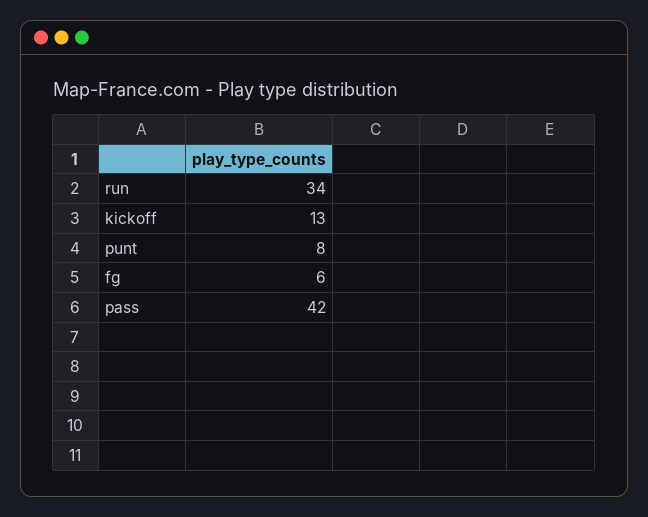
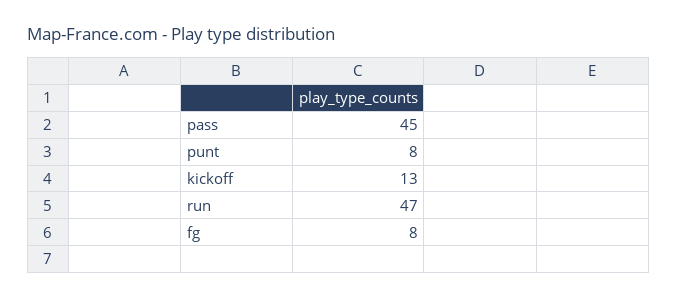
  {
-   "run": 34,
+   "run": 47,
    "kickoff": 13,
    "punt": 8,
-   "fg": 6,
+   "fg": 8,
-   "pass": 42
+   "pass": 45
  }

